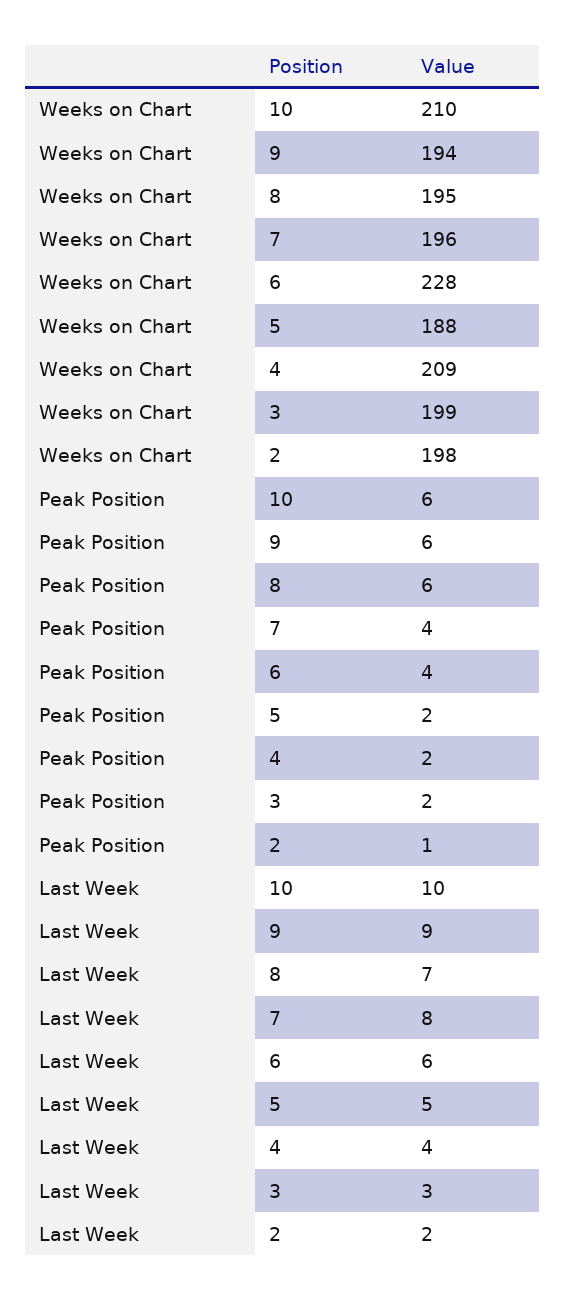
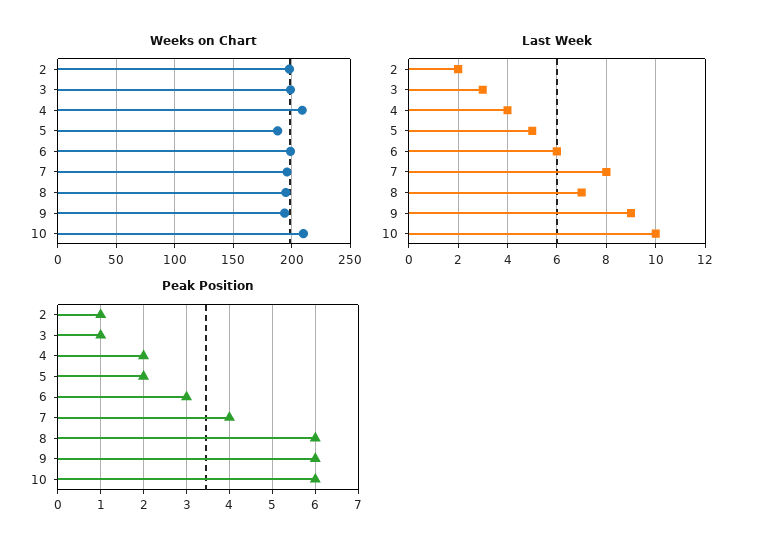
  {
    "Weeks on Chart": {
      "10": 210,
      "9": 194,
      "8": 195,
      "7": 196,
-     "6": 228,
+     "6": 200,
      "5": 188,
      "4": 209,
      "3": 199,
      "2": 198
    },
    "Peak Position": {
      "10": 6,
      "9": 6,
      "8": 6,
      "7": 4,
-     "6": 4,
+     "6": 3,
      "5": 2,
      "4": 2,
-     "3": 2,
+     "3": 1,
      "2": 1
    },
    "Last Week": {
      "10": 10,
      "9": 9,
      "8": 7,
      "7": 8,
      "6": 6,
      "5": 5,
      "4": 4,
      "3": 3,
      "2": 2
    }
  }

